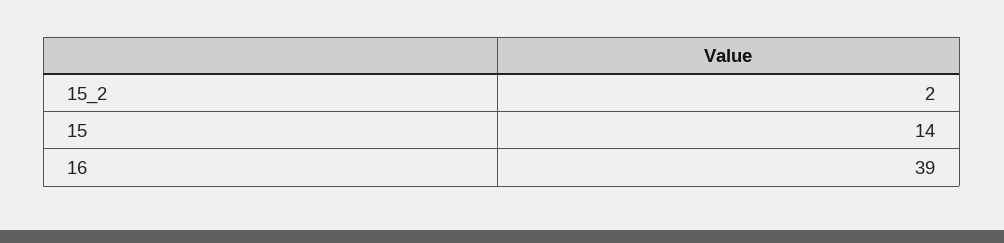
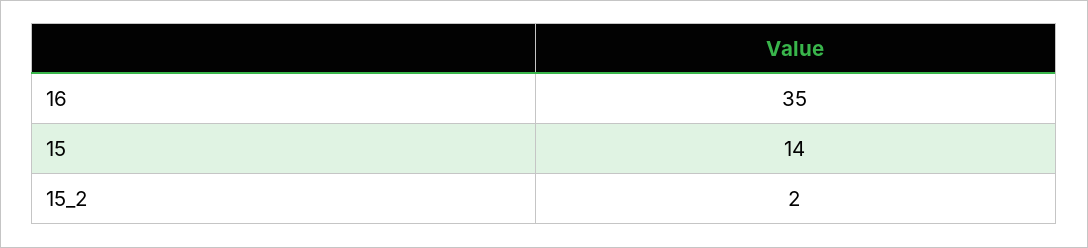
  {
    "15_2": 2,
    "15": 14,
-   "16": 39
+   "16": 35
  }

